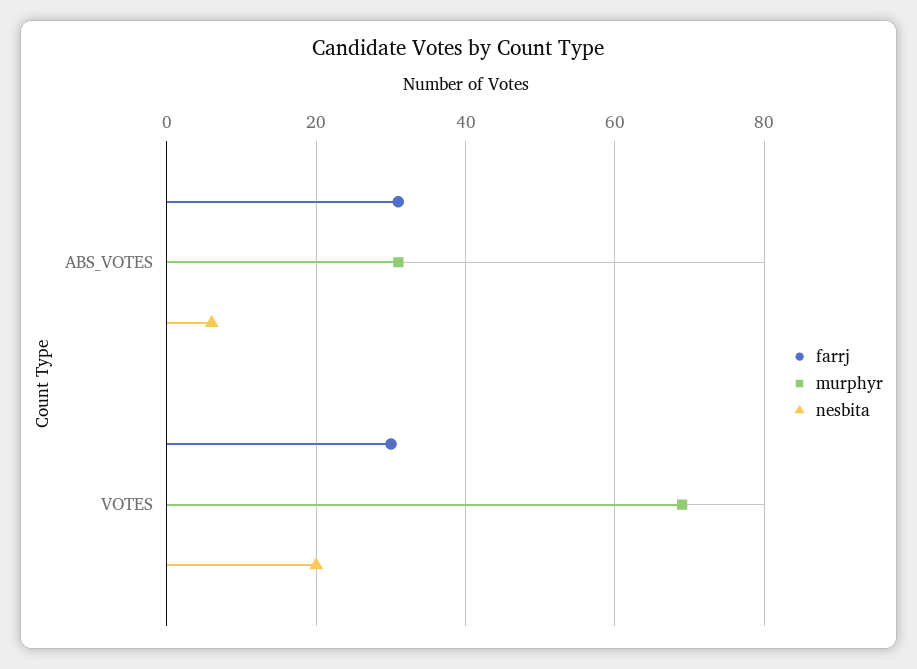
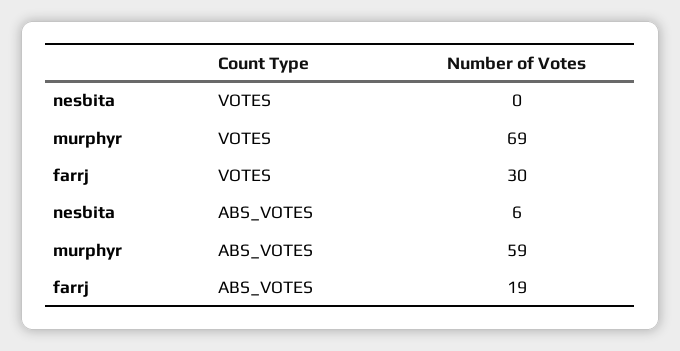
  {
    "farrj": {
-     "ABS_VOTES": 30,
+     "ABS_VOTES": 19,
      "VOTES": 30
    },
    "murphyr": {
-     "ABS_VOTES": 30,
+     "ABS_VOTES": 59,
      "VOTES": 69
    },
    "nesbita": {
      "ABS_VOTES": 6,
-     "VOTES": 20
+     "VOTES": 0
    }
  }

